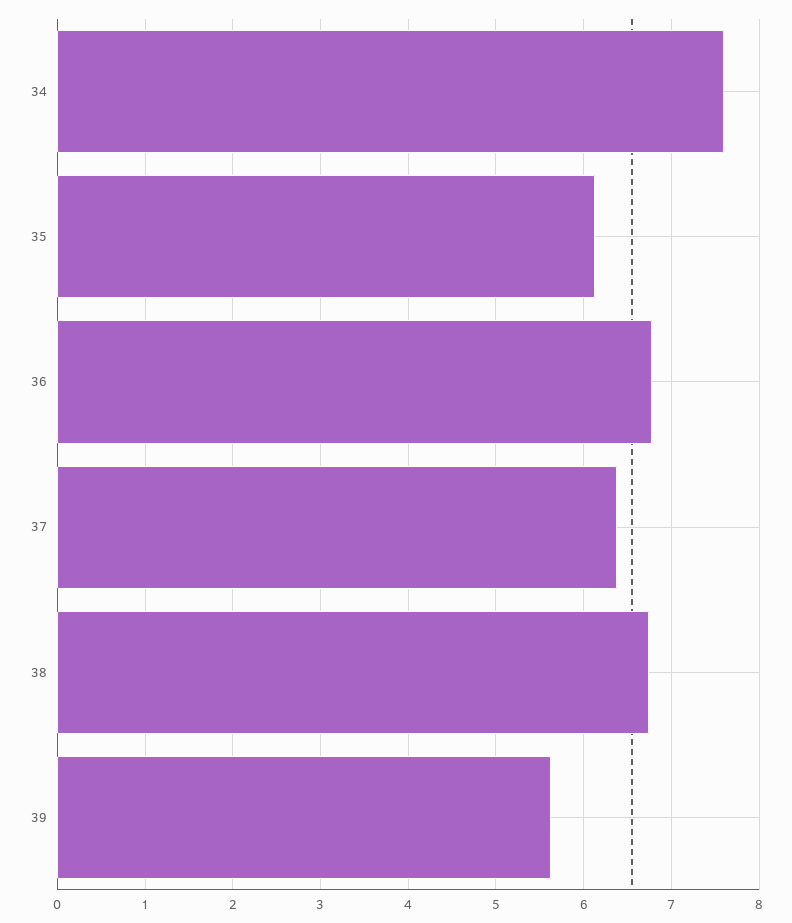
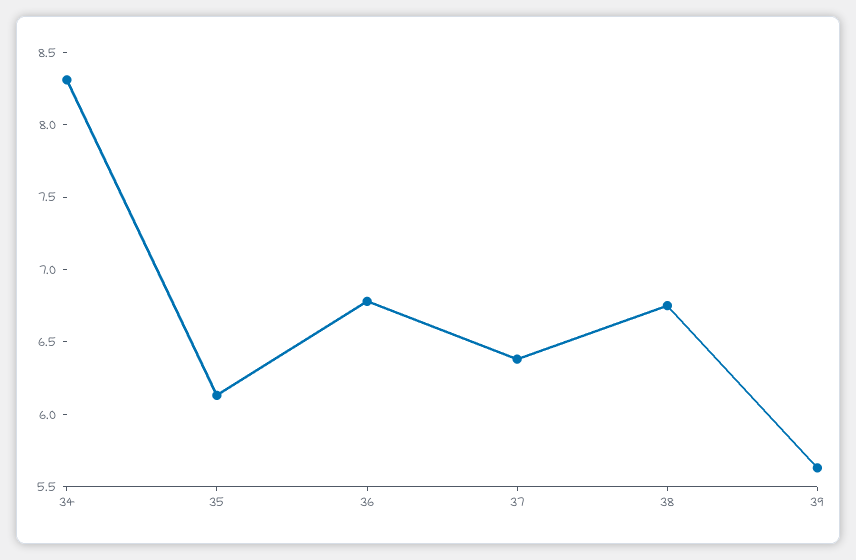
  {
-   "34": 7.6,
+   "34": 8.3,
    "35": 6.1,
    "36": 6.8,
    "37": 6.4,
    "38": 6.8,
    "39": 5.6
  }

